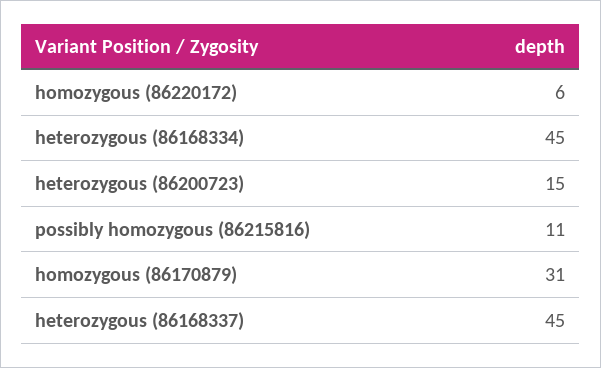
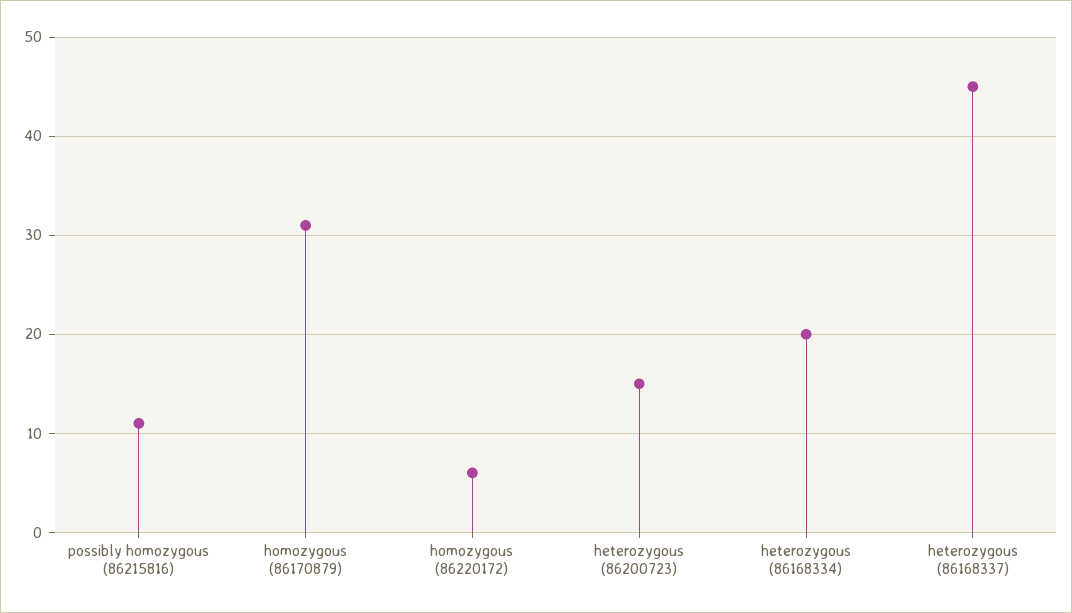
  {
    "homozygous (86220172)": 6,
-   "heterozygous (86168334)": 45,
+   "heterozygous (86168334)": 20,
    "heterozygous (86200723)": 15,
    "possibly homozygous (86215816)": 11,
    "homozygous (86170879)": 31,
    "heterozygous (86168337)": 45
  }

